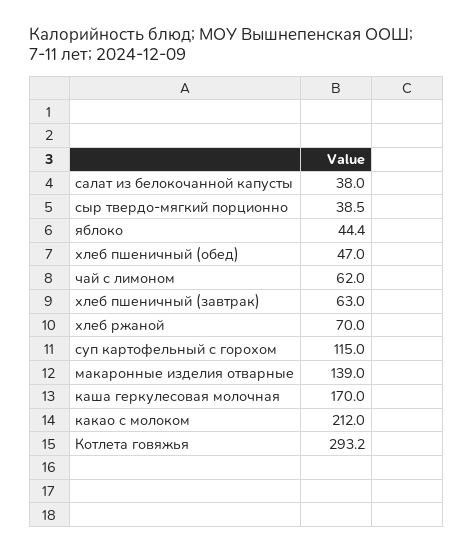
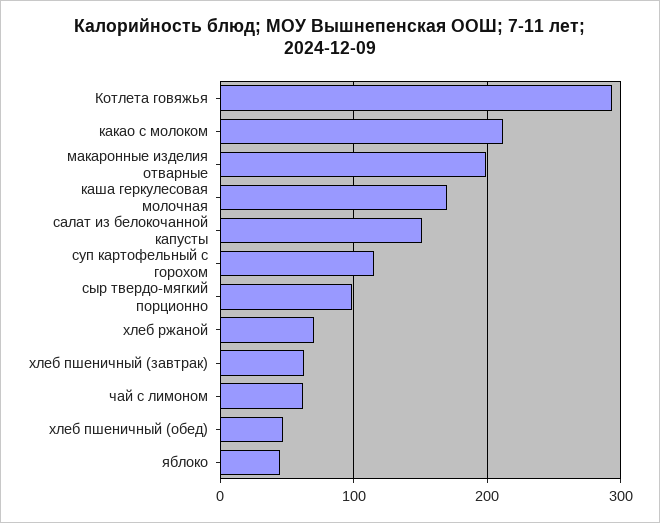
  {
-   "салат из белокочанной капусты": 38,
+   "салат из белокочанной капусты": 150,
-   "сыр твердо-мягкий порционно": 38.5,
+   "сыр твердо-мягкий порционно": 100,
    "яблоко": 44.4,
    "хлеб пшеничный (обед)": 47,
    "чай с лимоном": 62,
    "хлеб пшеничный (завтрак)": 63,
    "хлеб ржаной": 70,
    "суп картофельный с горохом": 115,
-   "макаронные изделия отварные": 139,
+   "макаронные изделия отварные": 200,
    "каша геркулесовая молочная": 170,
    "какао с молоком": 212,
    "Котлета говяжья": 293.2
  }

